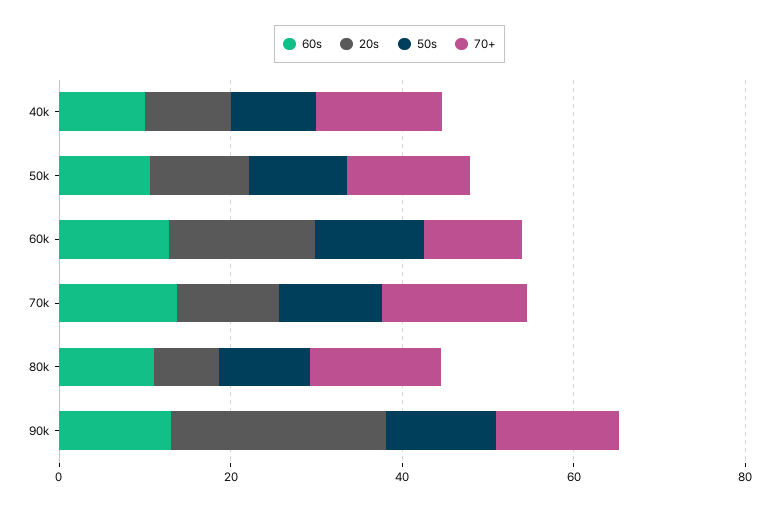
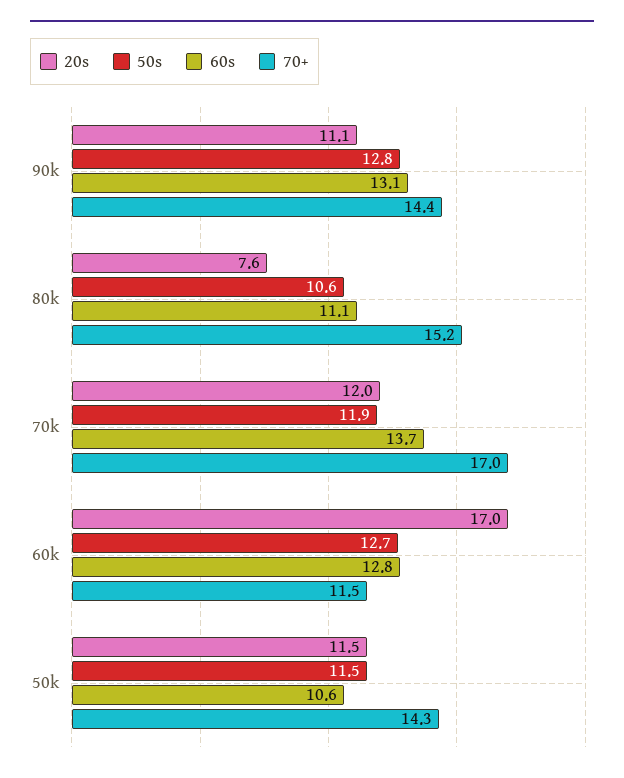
  {
    "60s": {
-     "40k": 10,
      "50k": 10.6,
      "60k": 12.8,
      "70k": 13.7,
      "80k": 11.1,
      "90k": 13.1
    },
    "20s": {
-     "40k": 10,
      "50k": 11.5,
      "60k": 17,
      "70k": 12,
      "80k": 7.6,
-     "90k": 25
+     "90k": 11.1
    },
    "50s": {
-     "40k": 10,
      "50k": 11.5,
      "60k": 12.7,
      "70k": 11.9,
      "80k": 10.6,
      "90k": 12.8
    },
    "70+": {
-     "40k": 15,
      "50k": 14.3,
      "60k": 11.5,
      "70k": 17,
      "80k": 15.2,
      "90k": 14.4
    }
  }

